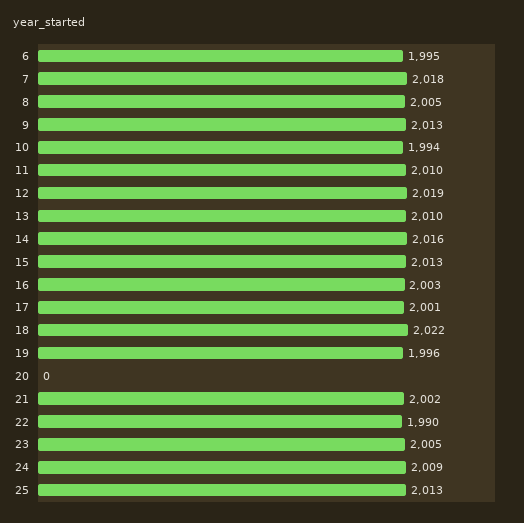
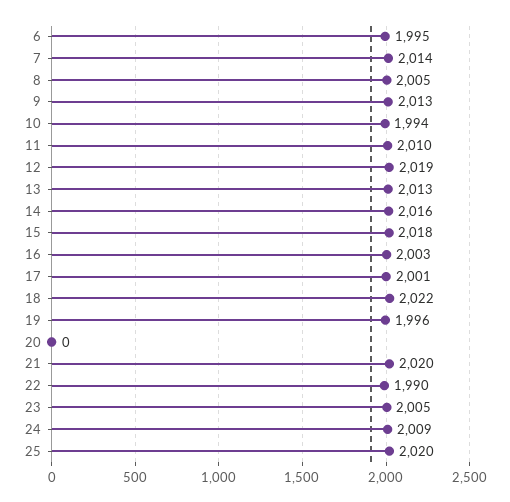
  {
    "6": 1995,
-   "7": 2018,
+   "7": 2014,
    "8": 2005,
    "9": 2013,
    "10": 1994,
    "11": 2010,
    "12": 2019,
-   "13": 2010,
+   "13": 2013,
    "14": 2016,
-   "15": 2013,
+   "15": 2018,
    "16": 2003,
    "17": 2001,
    "18": 2022,
    "19": 1996,
    "20": 0,
-   "21": 2002,
+   "21": 2020,
    "22": 1990,
    "23": 2005,
    "24": 2009,
-   "25": 2013
+   "25": 2020
  }

